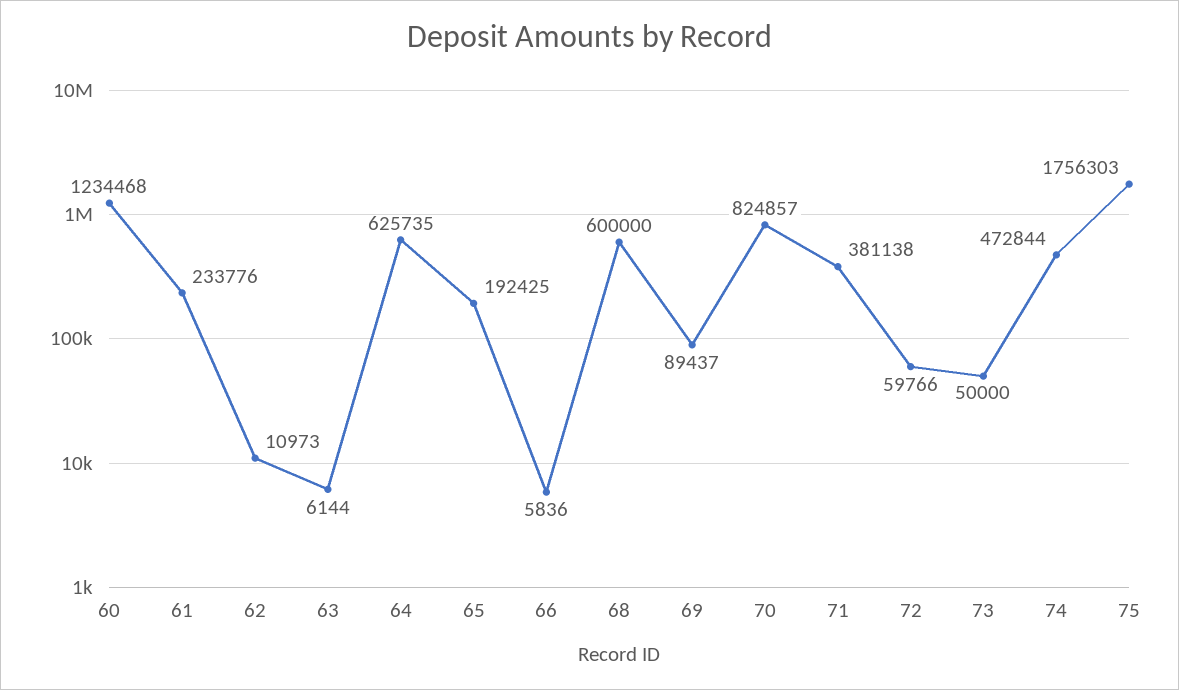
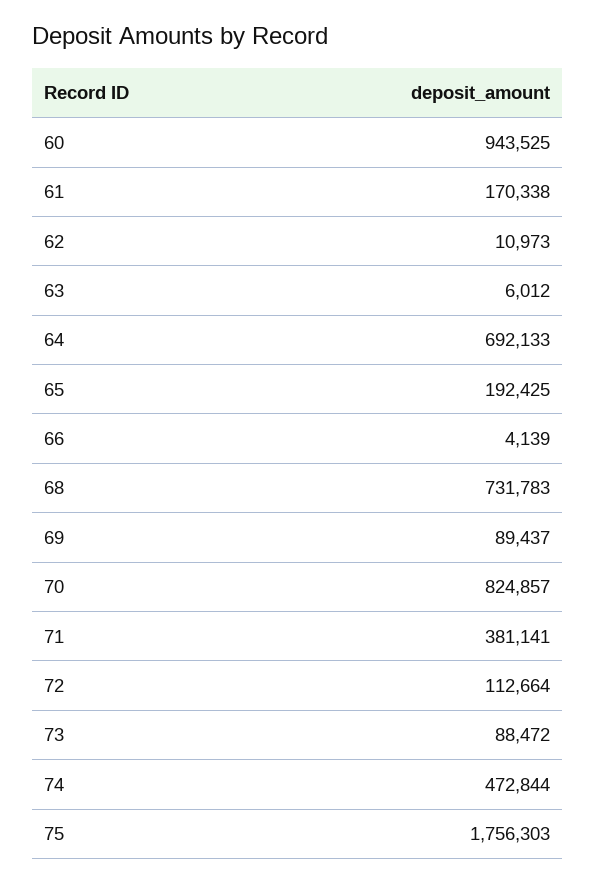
  {
-   "60": 1234468,
+   "60": 943525,
-   "61": 233776,
+   "61": 170338,
    "62": 10973,
-   "63": 6144,
+   "63": 6012,
-   "64": 625735,
+   "64": 692133,
    "65": 192425,
-   "66": 5836,
+   "66": 4139,
-   "68": 600000,
+   "68": 731783,
    "69": 89437,
    "70": 824857,
-   "71": 381138,
+   "71": 381141,
-   "72": 59766,
+   "72": 112664,
-   "73": 50000,
+   "73": 88472,
    "74": 472844,
    "75": 1756303
  }

